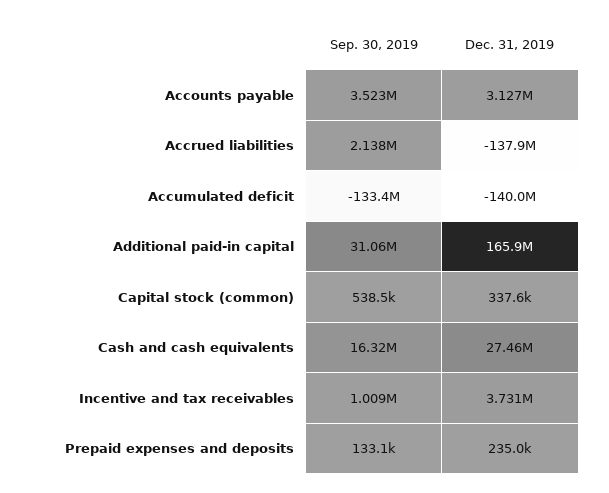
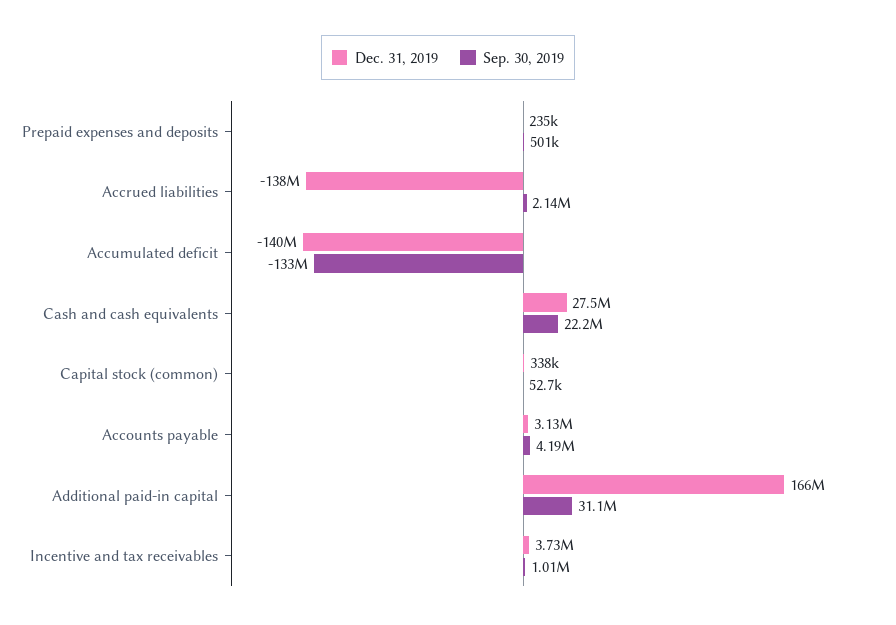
  {
    "Sep. 30, 2019": {
-     "Accounts payable": 3523000,
+     "Accounts payable": 4190000,
      "Accrued liabilities": 2138000,
      "Accumulated deficit": -133400000,
      "Additional paid-in capital": 31060000,
-     "Capital stock (common)": 538500,
+     "Capital stock (common)": 52700,
-     "Cash and cash equivalents": 16320000,
+     "Cash and cash equivalents": 22200000,
      "Incentive and tax receivables": 1009000,
-     "Prepaid expenses and deposits": 133100
+     "Prepaid expenses and deposits": 501000
    },
    "Dec. 31, 2019": {
      "Accounts payable": 3127000,
      "Accrued liabilities": -137900000,
      "Accumulated deficit": -140000000,
      "Additional paid-in capital": 165900000,
      "Capital stock (common)": 337600,
      "Cash and cash equivalents": 27460000,
      "Incentive and tax receivables": 3731000,
      "Prepaid expenses and deposits": 235000
    }
  }

